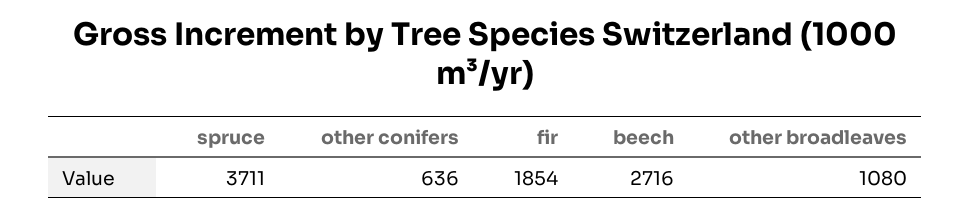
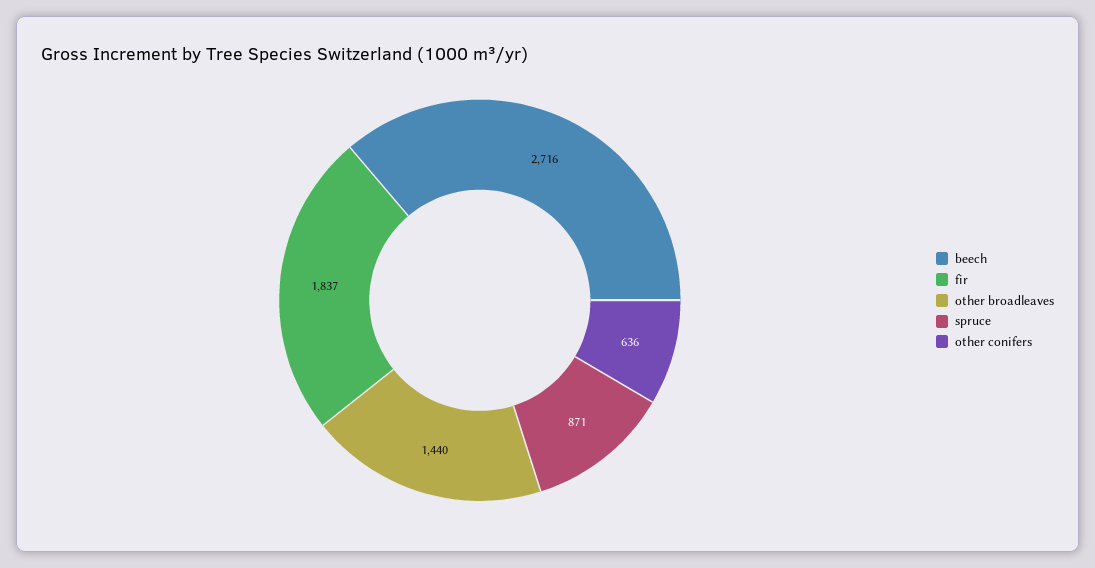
  {
-   "spruce": 3711,
+   "spruce": 871,
    "other conifers": 636,
-   "fir": 1854,
+   "fir": 1837,
    "beech": 2716,
-   "other broadleaves": 1080
+   "other broadleaves": 1440
  }

